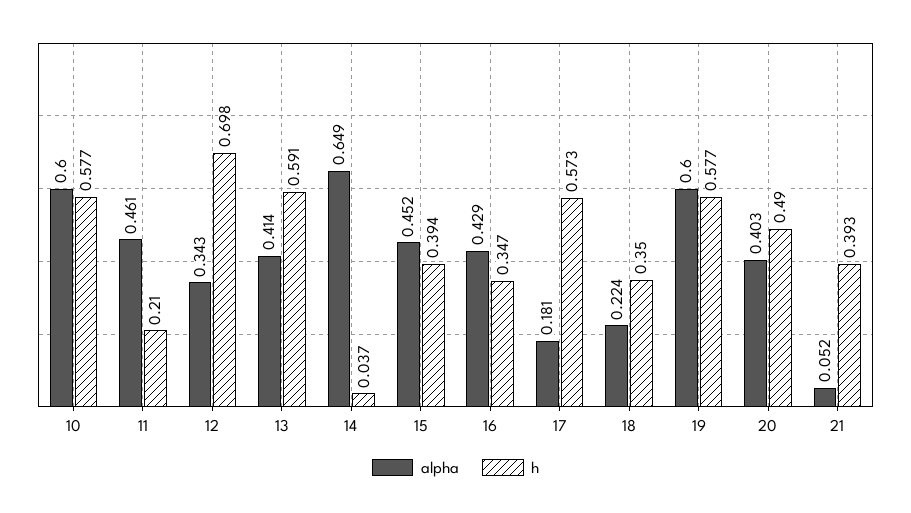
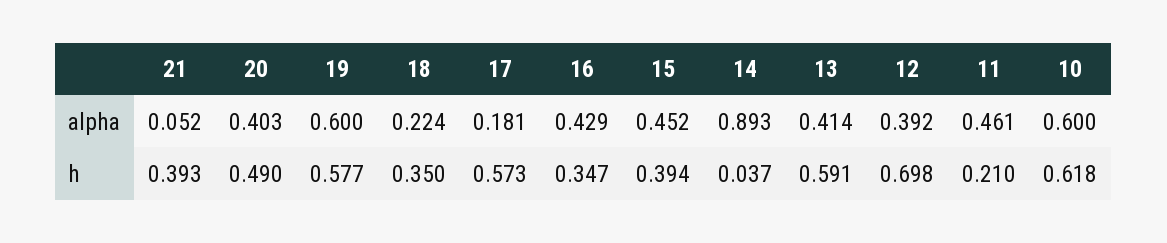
  {
    "alpha": {
      "10": 0.6,
      "11": 0.461,
-     "12": 0.343,
+     "12": 0.392,
      "13": 0.414,
-     "14": 0.649,
+     "14": 0.893,
      "15": 0.452,
      "16": 0.429,
      "17": 0.181,
      "18": 0.224,
      "19": 0.6,
      "20": 0.403,
      "21": 0.052
    },
    "h": {
-     "10": 0.577,
+     "10": 0.618,
      "11": 0.21,
      "12": 0.698,
      "13": 0.591,
      "14": 0.037,
      "15": 0.394,
      "16": 0.347,
      "17": 0.573,
      "18": 0.35,
      "19": 0.577,
      "20": 0.49,
      "21": 0.393
    }
  }

